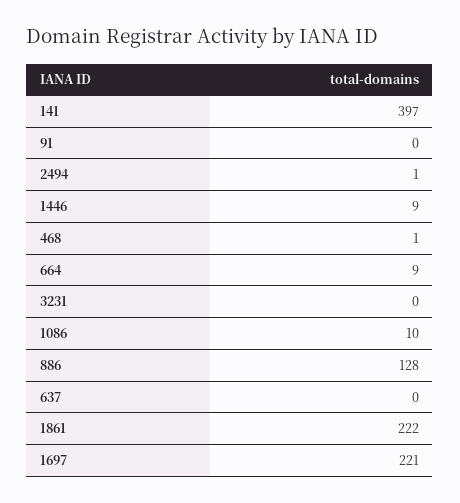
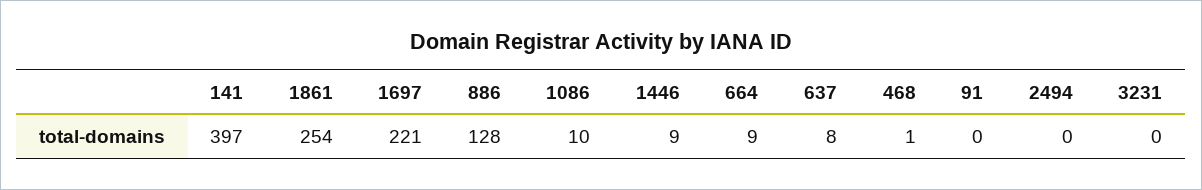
  {
    "141": 397,
    "91": 0,
-   "2494": 1,
+   "2494": 0,
    "1446": 9,
    "468": 1,
    "664": 9,
    "3231": 0,
    "1086": 10,
    "886": 128,
-   "637": 0,
+   "637": 8,
-   "1861": 222,
+   "1861": 254,
    "1697": 221
  }

